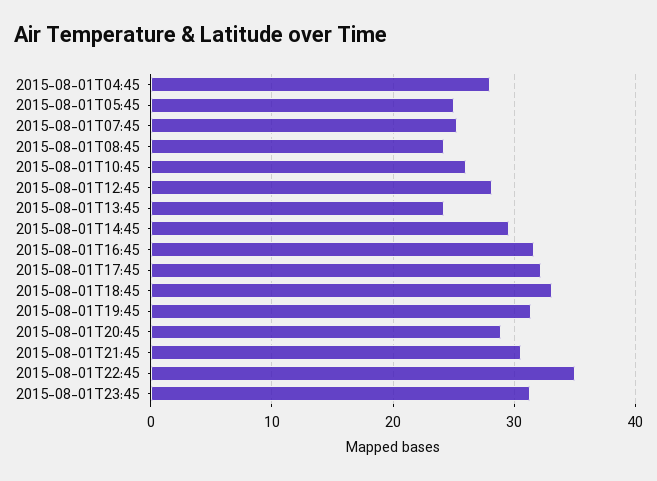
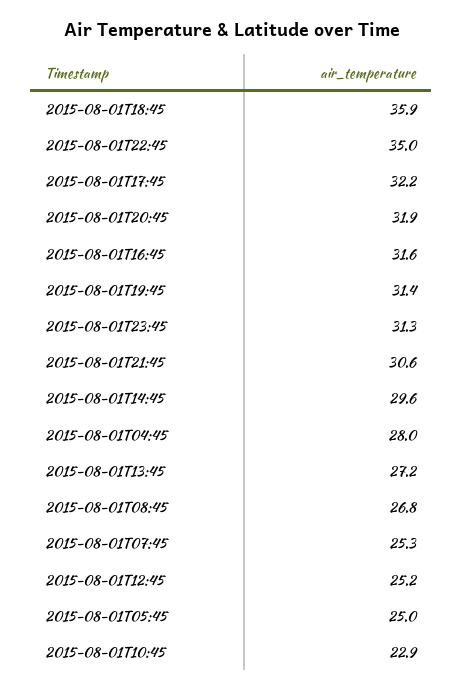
  {
    "2015-08-01T04:45": 28,
    "2015-08-01T05:45": 25,
    "2015-08-01T07:45": 25.3,
-   "2015-08-01T08:45": 24,
+   "2015-08-01T08:45": 26.8,
-   "2015-08-01T10:45": 26,
+   "2015-08-01T10:45": 22.9,
-   "2015-08-01T12:45": 28,
+   "2015-08-01T12:45": 25.2,
-   "2015-08-01T13:45": 24,
+   "2015-08-01T13:45": 27.2,
    "2015-08-01T14:45": 29.6,
    "2015-08-01T16:45": 31.6,
    "2015-08-01T17:45": 32.2,
-   "2015-08-01T18:45": 33,
+   "2015-08-01T18:45": 35.9,
    "2015-08-01T19:45": 31.4,
-   "2015-08-01T20:45": 29,
+   "2015-08-01T20:45": 31.9,
    "2015-08-01T21:45": 30.6,
    "2015-08-01T22:45": 35,
    "2015-08-01T23:45": 31.3
  }

